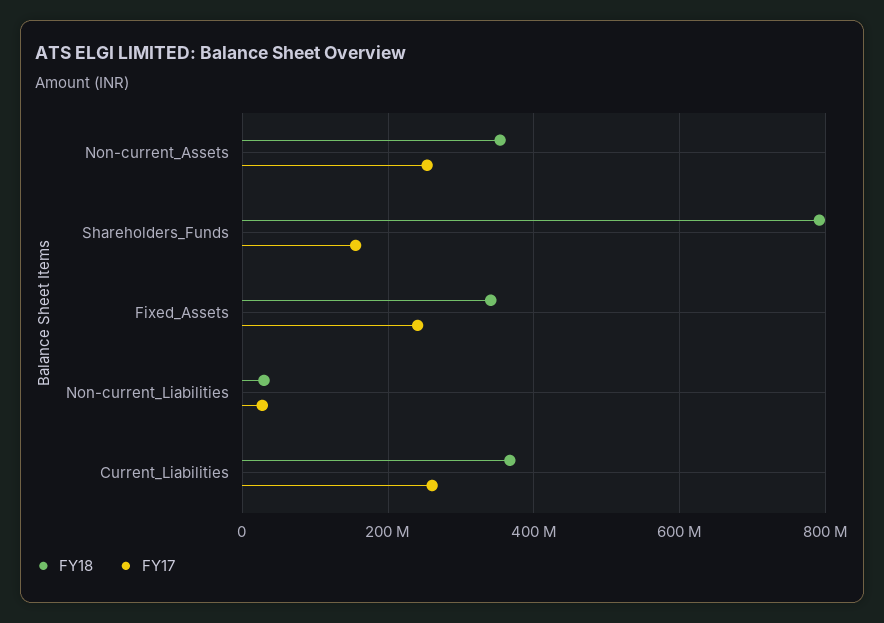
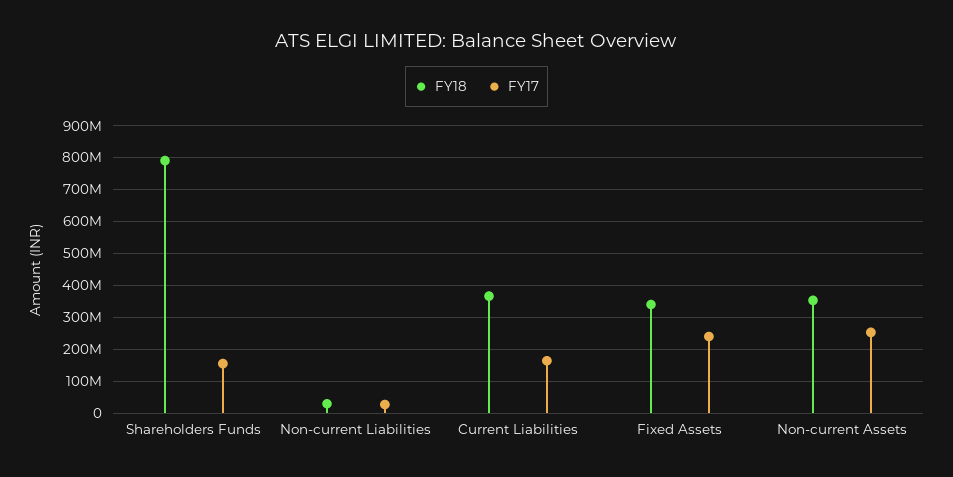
  {
    "FY18": {
      "Non-current_Assets": 360000000,
      "Shareholders_Funds": 800000000,
      "Fixed_Assets": 340000000,
      "Non-current_Liabilities": 40000000,
      "Current_Liabilities": 360000000
    },
    "FY17": {
      "Non-current_Assets": 260000000,
      "Shareholders_Funds": 160000000,
      "Fixed_Assets": 240000000,
      "Non-current_Liabilities": 20000000,
-     "Current_Liabilities": 260000000
+     "Current_Liabilities": 160000000
    }
  }

